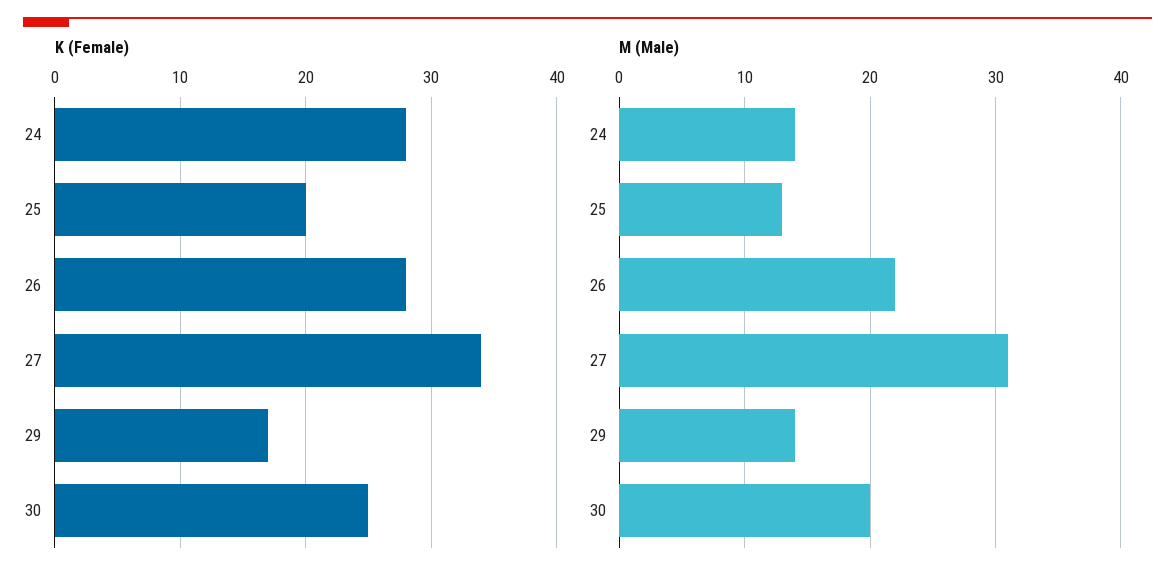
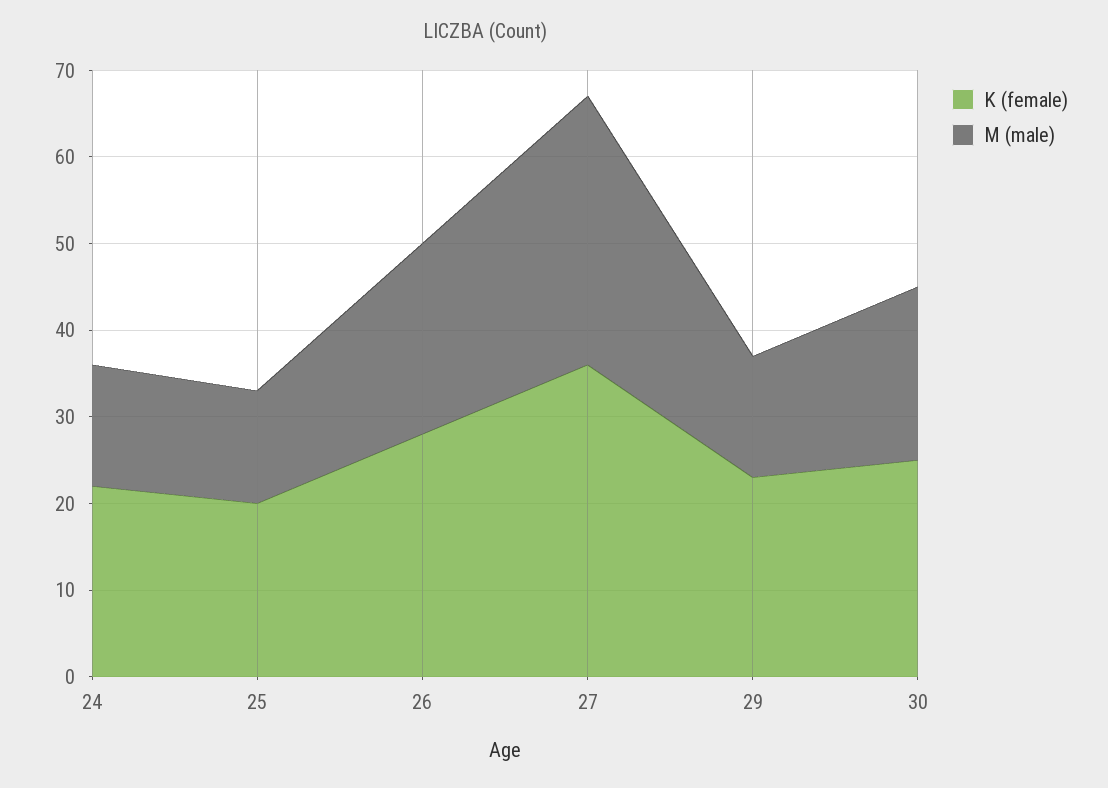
  {
    "K (Female)": {
-     "24": 28,
+     "24": 22,
      "25": 20,
      "26": 28,
-     "27": 34,
+     "27": 36,
-     "29": 17,
+     "29": 23,
      "30": 25
    },
    "M (Male)": {
      "24": 14,
      "25": 13,
      "26": 22,
      "27": 31,
      "29": 14,
      "30": 20
    }
  }

